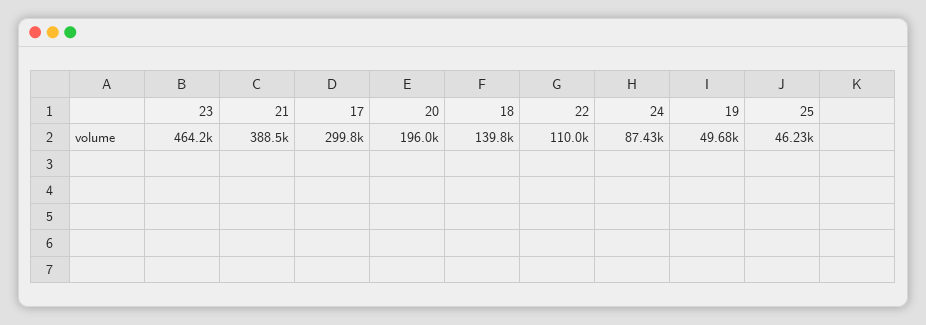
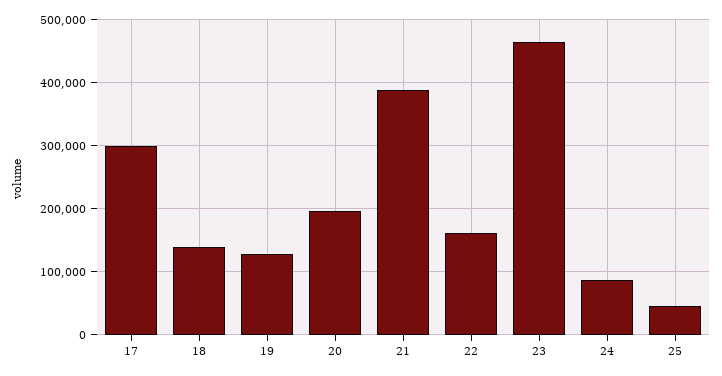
  {
    "23": 464200,
    "21": 388500,
    "17": 299800,
    "20": 196000,
    "18": 139800,
-   "22": 110000,
+   "22": 160000,
    "24": 87430,
-   "19": 49680,
+   "19": 130000,
    "25": 46230
  }

